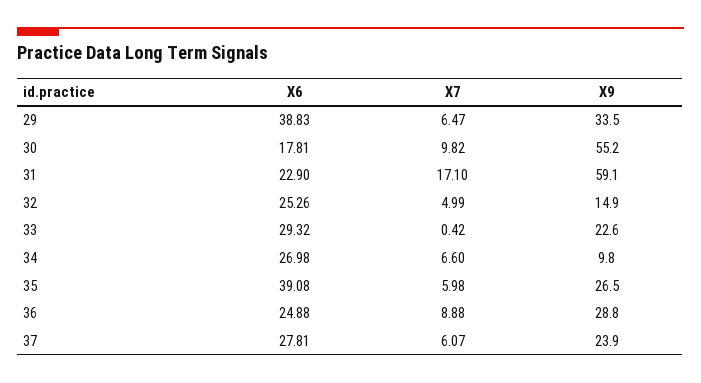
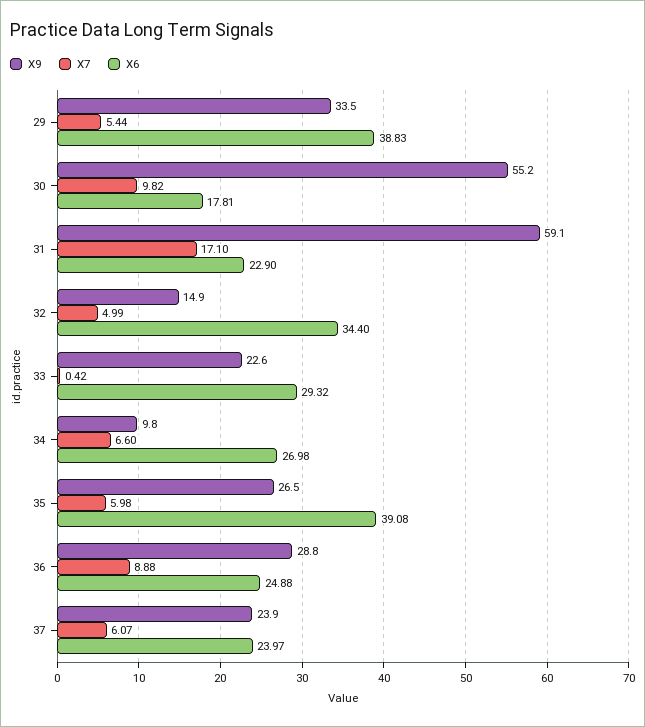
  {
    "X6": {
      "29": 38.83,
      "30": 17.81,
      "31": 22.9,
-     "32": 25.26,
+     "32": 34.4,
      "33": 29.32,
      "34": 26.98,
      "35": 39.08,
      "36": 24.88,
-     "37": 27.81
+     "37": 23.97
    },
    "X7": {
-     "29": 6.47,
+     "29": 5.44,
      "30": 9.82,
      "31": 17.1,
      "32": 4.99,
      "33": 0.42,
      "34": 6.6,
      "35": 5.98,
      "36": 8.88,
      "37": 6.07
    },
    "X9": {
      "29": 33.5,
      "30": 55.2,
      "31": 59.1,
      "32": 14.9,
      "33": 22.6,
      "34": 9.8,
      "35": 26.5,
      "36": 28.8,
      "37": 23.9
    }
  }

